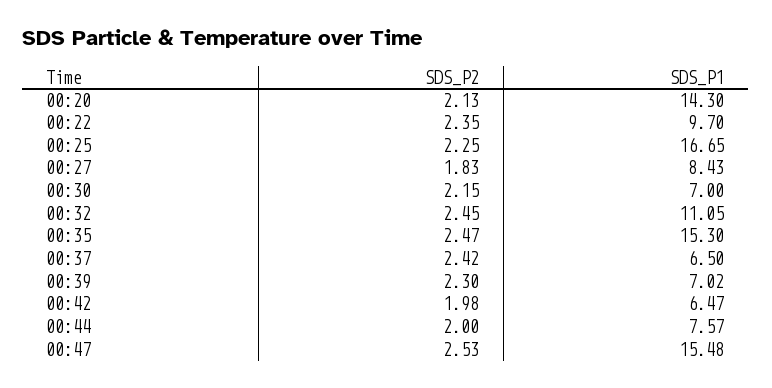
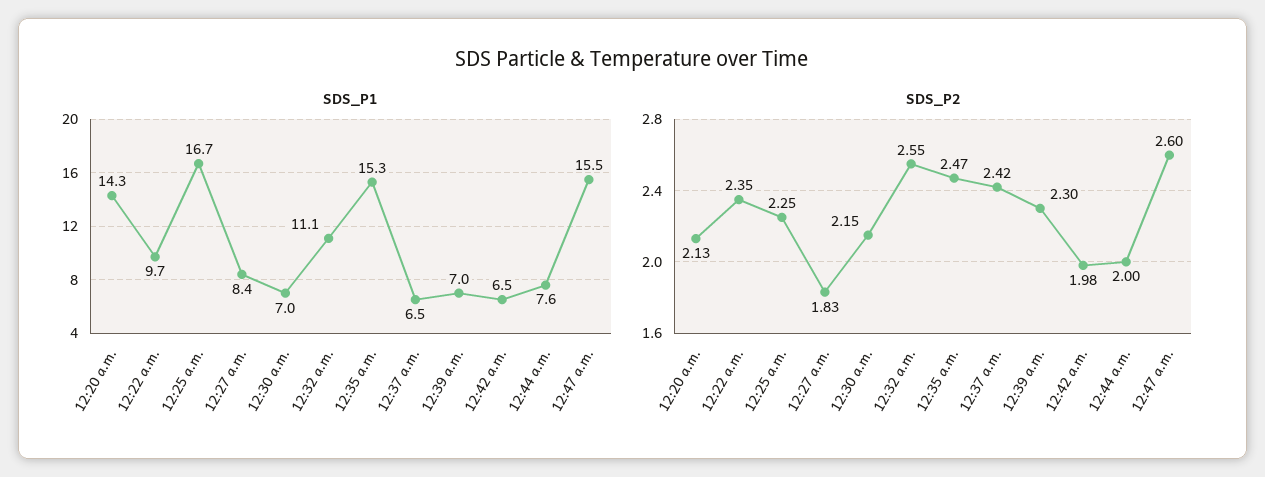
  {
    "SDS_P2": {
      "00:20": 2.13,
      "00:22": 2.35,
      "00:25": 2.25,
      "00:27": 1.83,
      "00:30": 2.15,
-     "00:32": 2.45,
+     "00:32": 2.55,
      "00:35": 2.47,
      "00:37": 2.42,
      "00:39": 2.3,
      "00:42": 1.98,
      "00:44": 2,
-     "00:47": 2.53
+     "00:47": 2.6
    },
    "SDS_P1": {
      "00:20": 14.3,
      "00:22": 9.7,
      "00:25": 16.65,
      "00:27": 8.43,
      "00:30": 7,
      "00:32": 11.05,
      "00:35": 15.3,
      "00:37": 6.5,
      "00:39": 7.02,
      "00:42": 6.47,
      "00:44": 7.57,
      "00:47": 15.48
    }
  }

